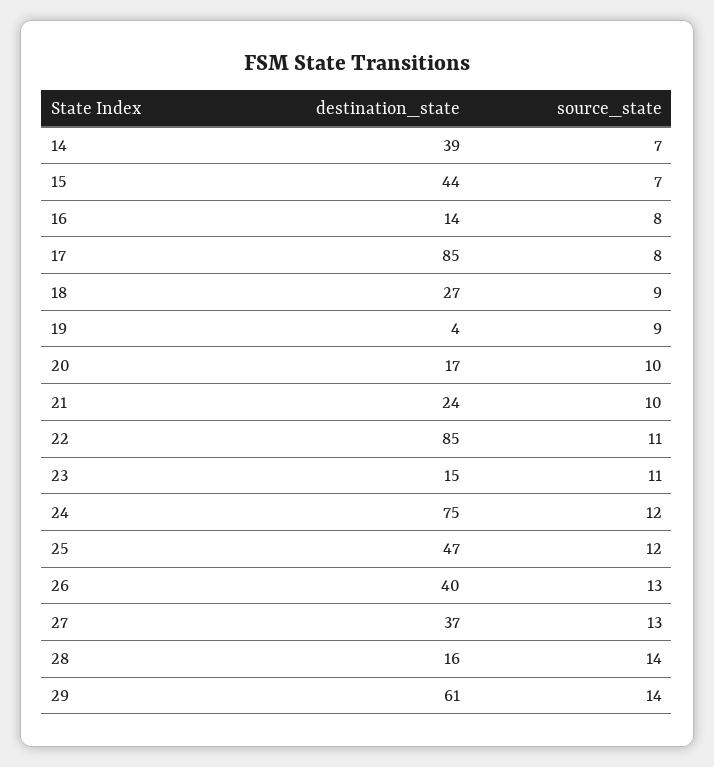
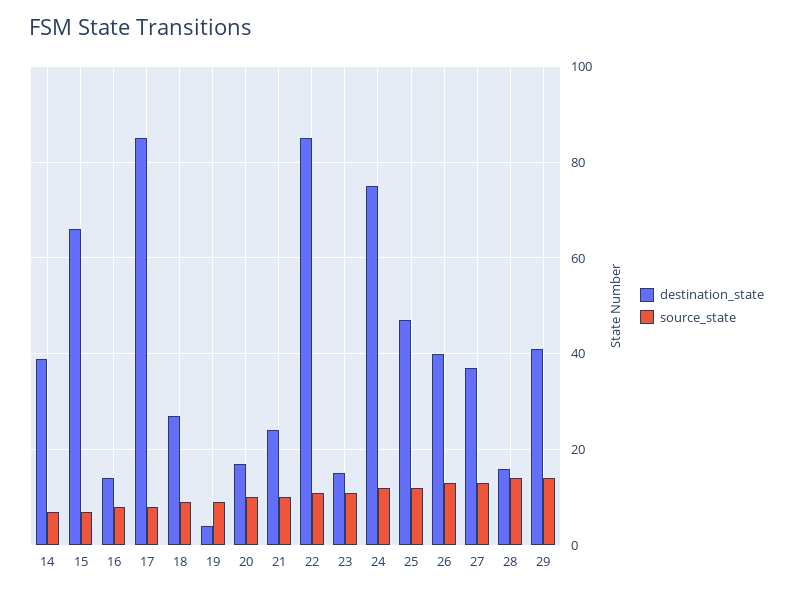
  {
    "destination_state": {
      "14": 39,
-     "15": 44,
+     "15": 65,
      "16": 14,
      "17": 85,
      "18": 27,
      "19": 4,
      "20": 17,
      "21": 24,
      "22": 85,
      "23": 15,
      "24": 75,
      "25": 47,
      "26": 40,
      "27": 37,
      "28": 16,
-     "29": 61
+     "29": 40
    },
    "source_state": {
      "14": 7,
      "15": 7,
      "16": 8,
      "17": 8,
      "18": 9,
      "19": 9,
      "20": 10,
      "21": 10,
      "22": 11,
      "23": 11,
      "24": 12,
      "25": 12,
      "26": 13,
      "27": 13,
      "28": 14,
      "29": 14
    }
  }

